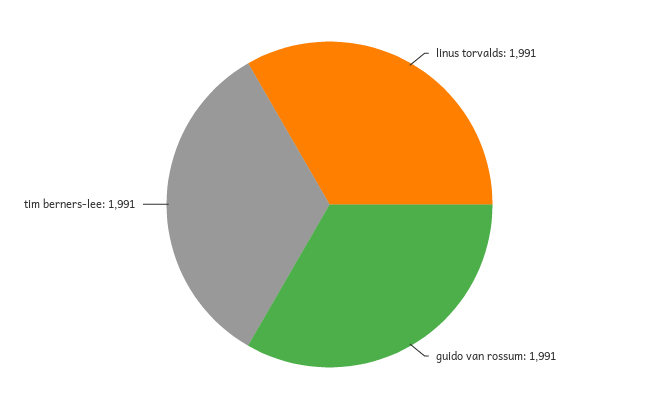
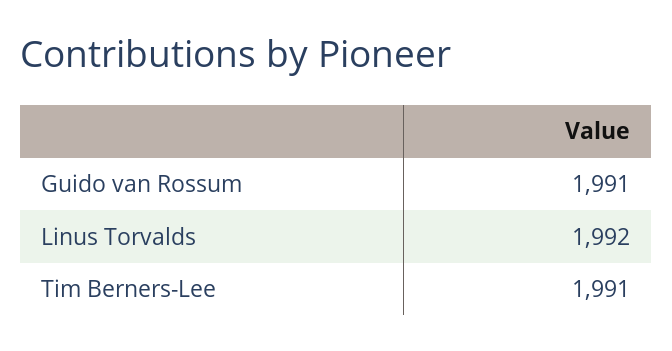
  {
-   "linus torvalds": 1991,
+   "linus torvalds": 1992,
    "guido van rossum": 1991,
    "tim berners-lee": 1991
  }

